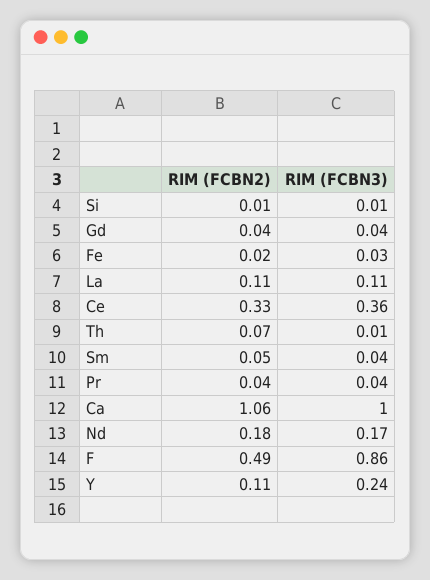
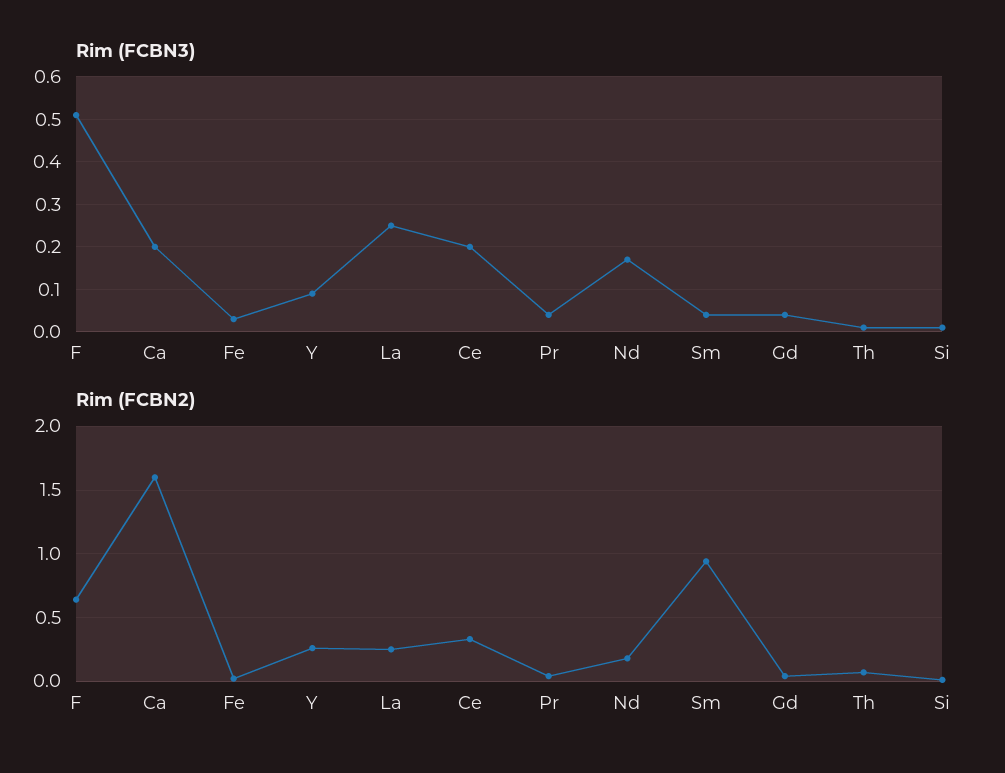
  {
    "RIM (FCBN2)": {
      "Si": 0.01,
      "Gd": 0.04,
      "Fe": 0.02,
-     "La": 0.11,
+     "La": 0.25,
      "Ce": 0.33,
      "Th": 0.07,
-     "Sm": 0.05,
+     "Sm": 0.95,
      "Pr": 0.04,
-     "Ca": 1.06,
+     "Ca": 1.6,
      "Nd": 0.18,
-     "F": 0.49,
+     "F": 0.65,
-     "Y": 0.11
+     "Y": 0.25
    },
    "RIM (FCBN3)": {
      "Si": 0.01,
      "Gd": 0.04,
      "Fe": 0.03,
-     "La": 0.11,
+     "La": 0.25,
-     "Ce": 0.36,
+     "Ce": 0.2,
      "Th": 0.01,
      "Sm": 0.04,
      "Pr": 0.04,
-     "Ca": 1,
+     "Ca": 0.2,
      "Nd": 0.17,
-     "F": 0.86,
+     "F": 0.5,
-     "Y": 0.24
+     "Y": 0.1
    }
  }

